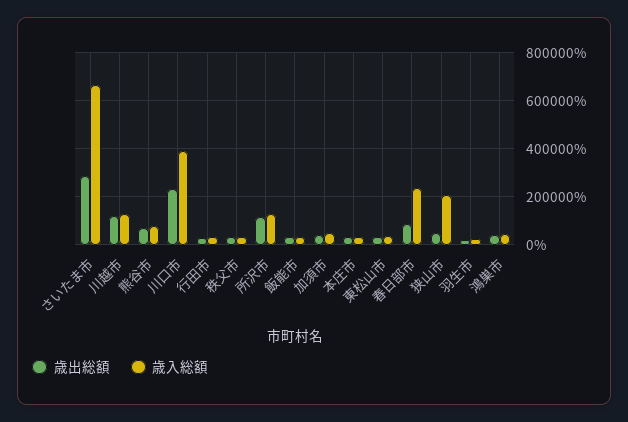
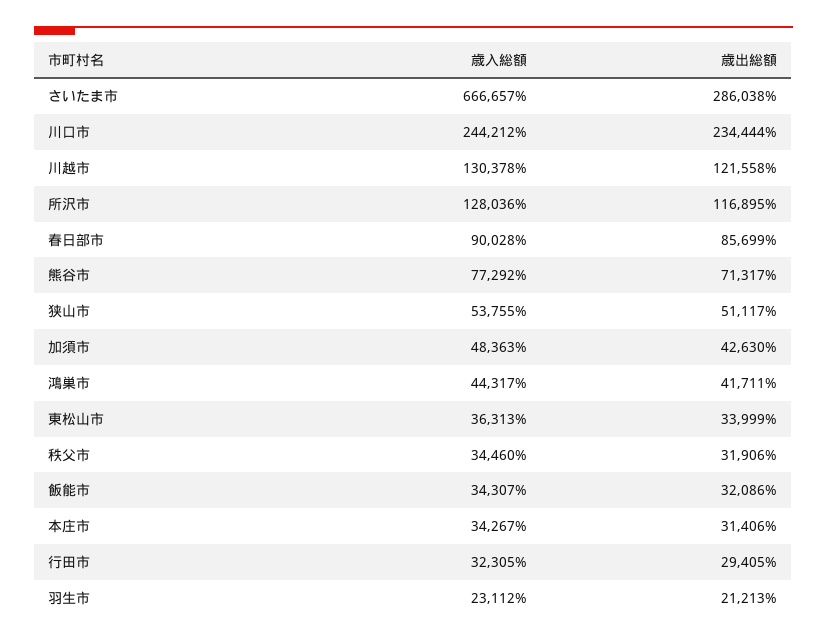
  {
    "歳出総額": {
      "さいたま市": 286038,
      "川越市": 121558,
      "熊谷市": 71317,
      "川口市": 234444,
      "行田市": 29405,
      "秩父市": 31906,
      "所沢市": 116895,
      "飯能市": 32086,
      "加須市": 42630,
      "本庄市": 31406,
      "東松山市": 33999,
      "春日部市": 85699,
      "狭山市": 51117,
      "羽生市": 21213,
      "鴻巣市": 41711
    },
    "歳入総額": {
      "さいたま市": 666657,
      "川越市": 130378,
      "熊谷市": 77292,
-     "川口市": 400000,
+     "川口市": 244212,
      "行田市": 32305,
      "秩父市": 34460,
      "所沢市": 128036,
      "飯能市": 34307,
      "加須市": 48363,
      "本庄市": 34267,
      "東松山市": 36313,
-     "春日部市": 250000,
+     "春日部市": 90028,
-     "狭山市": 200000,
+     "狭山市": 53755,
      "羽生市": 23112,
      "鴻巣市": 44317
    }
  }

